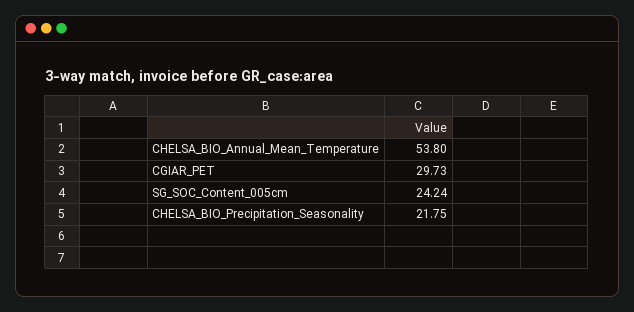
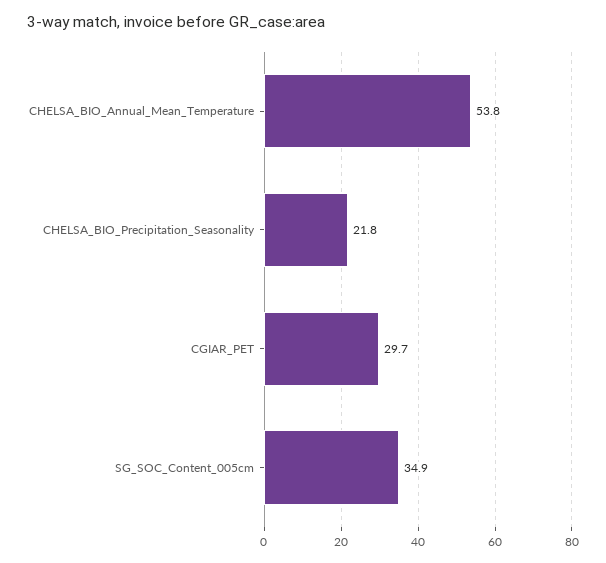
  {
    "CHELSA_BIO_Annual_Mean_Temperature": 53.8,
    "CGIAR_PET": 29.73,
-   "SG_SOC_Content_005cm": 24.24,
+   "SG_SOC_Content_005cm": 34.9,
    "CHELSA_BIO_Precipitation_Seasonality": 21.75
  }

